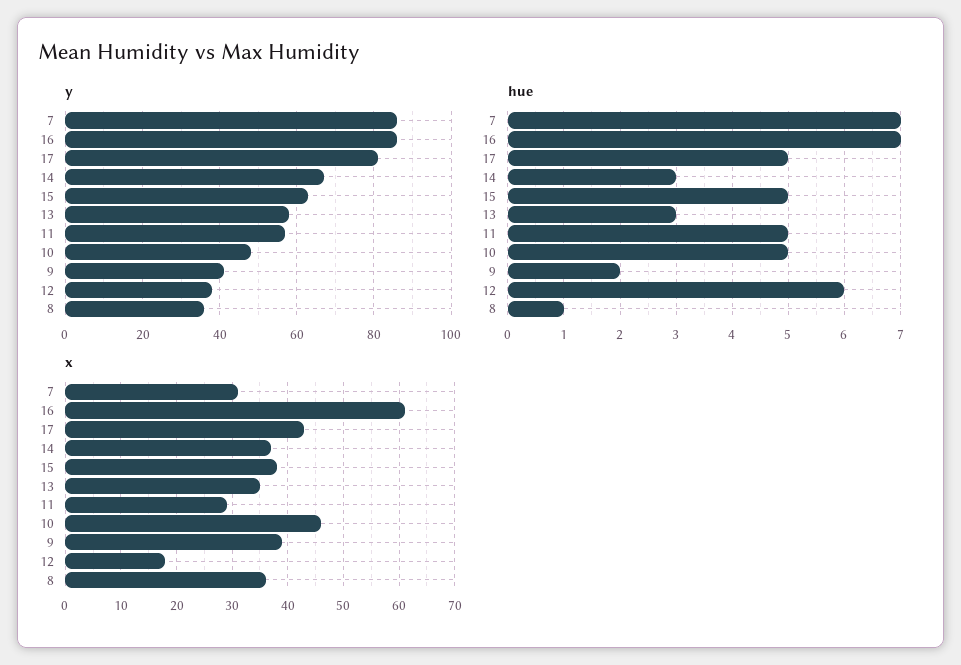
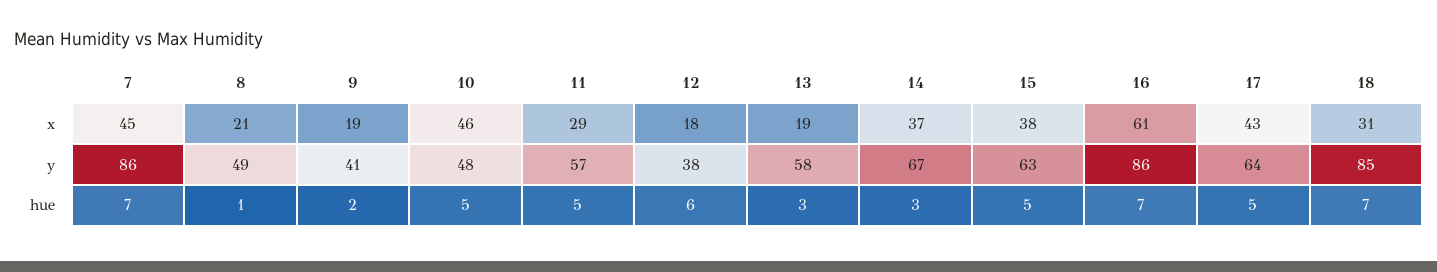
  {
    "y": {
      "7": 86,
      "16": 86,
-     "17": 80,
+     "17": 64,
      "14": 67,
      "15": 63,
      "13": 58,
      "11": 57,
      "10": 48,
      "9": 41,
      "12": 38,
-     "8": 35
+     "8": 49,
+     "18": 85
    },
    "hue": {
      "7": 7,
      "16": 7,
      "17": 5,
      "14": 3,
      "15": 5,
      "13": 3,
      "11": 5,
      "10": 5,
      "9": 2,
      "12": 6,
-     "8": 1
+     "8": 1,
+     "18": 7
    },
    "x": {
-     "7": 30,
+     "7": 45,
      "16": 61,
      "17": 43,
      "14": 37,
      "15": 38,
-     "13": 35,
+     "13": 19,
      "11": 29,
      "10": 46,
-     "9": 40,
+     "9": 19,
      "12": 18,
-     "8": 35
+     "8": 21,
+     "18": 31
    }
  }

